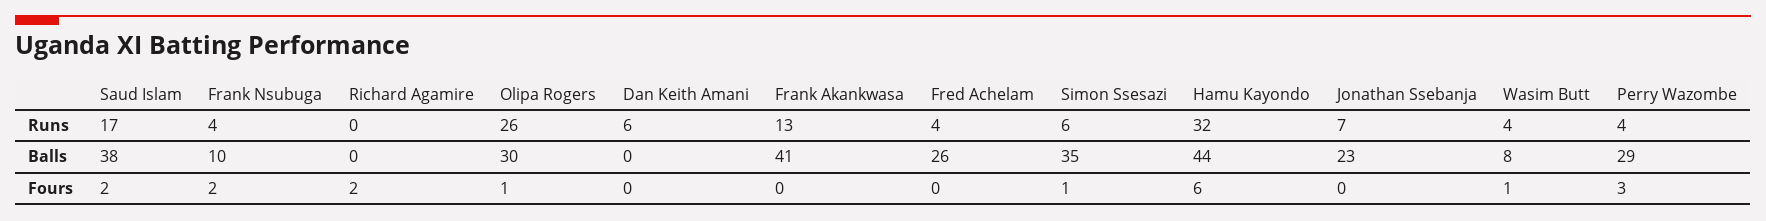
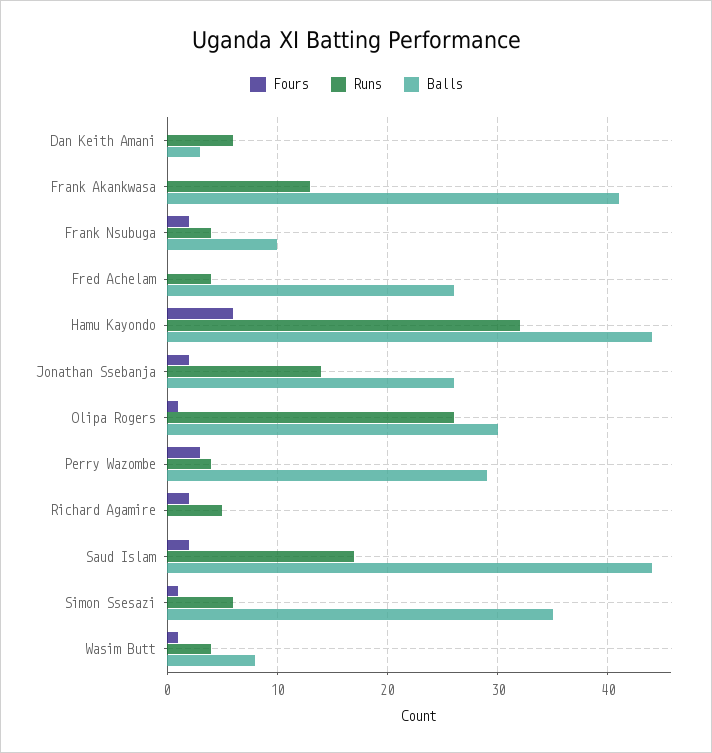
  {
    "Runs": {
      "Saud Islam": 17,
      "Frank Nsubuga": 4,
-     "Richard Agamire": 0,
+     "Richard Agamire": 5,
      "Olipa Rogers": 26,
      "Dan Keith Amani": 6,
      "Frank Akankwasa": 13,
      "Fred Achelam": 4,
      "Simon Ssesazi": 6,
      "Hamu Kayondo": 32,
-     "Jonathan Ssebanja": 7,
+     "Jonathan Ssebanja": 14,
      "Wasim Butt": 4,
      "Perry Wazombe": 4
    },
    "Balls": {
-     "Saud Islam": 38,
+     "Saud Islam": 44,
      "Frank Nsubuga": 10,
      "Richard Agamire": 0,
      "Olipa Rogers": 30,
-     "Dan Keith Amani": 0,
+     "Dan Keith Amani": 3,
      "Frank Akankwasa": 41,
      "Fred Achelam": 26,
      "Simon Ssesazi": 35,
      "Hamu Kayondo": 44,
-     "Jonathan Ssebanja": 23,
+     "Jonathan Ssebanja": 26,
      "Wasim Butt": 8,
      "Perry Wazombe": 29
    },
    "Fours": {
      "Saud Islam": 2,
      "Frank Nsubuga": 2,
      "Richard Agamire": 2,
      "Olipa Rogers": 1,
      "Dan Keith Amani": 0,
      "Frank Akankwasa": 0,
      "Fred Achelam": 0,
      "Simon Ssesazi": 1,
      "Hamu Kayondo": 6,
-     "Jonathan Ssebanja": 0,
+     "Jonathan Ssebanja": 2,
      "Wasim Butt": 1,
      "Perry Wazombe": 3
    }
  }

